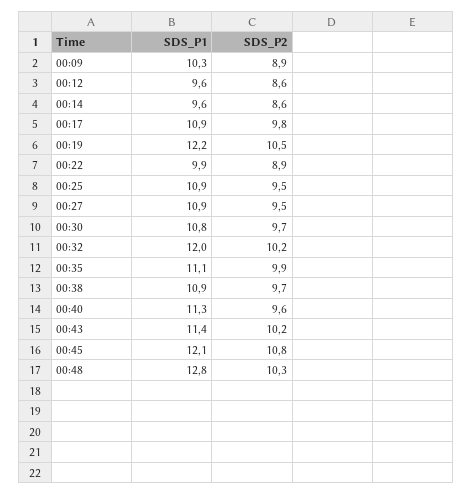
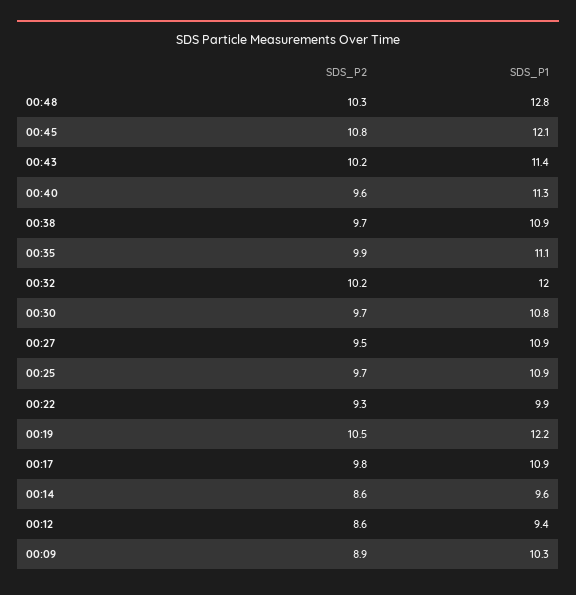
  {
    "SDS_P1": {
      "00:09": 10.3,
-     "00:12": 9.6,
+     "00:12": 9.4,
      "00:14": 9.6,
      "00:17": 10.9,
      "00:19": 12.2,
      "00:22": 9.9,
      "00:25": 10.9,
      "00:27": 10.9,
      "00:30": 10.8,
      "00:32": 12,
      "00:35": 11.1,
      "00:38": 10.9,
      "00:40": 11.3,
      "00:43": 11.4,
      "00:45": 12.1,
      "00:48": 12.8
    },
    "SDS_P2": {
      "00:09": 8.9,
      "00:12": 8.6,
      "00:14": 8.6,
      "00:17": 9.8,
      "00:19": 10.5,
-     "00:22": 8.9,
+     "00:22": 9.3,
-     "00:25": 9.5,
+     "00:25": 9.7,
      "00:27": 9.5,
      "00:30": 9.7,
      "00:32": 10.2,
      "00:35": 9.9,
      "00:38": 9.7,
      "00:40": 9.6,
      "00:43": 10.2,
      "00:45": 10.8,
      "00:48": 10.3
    }
  }

